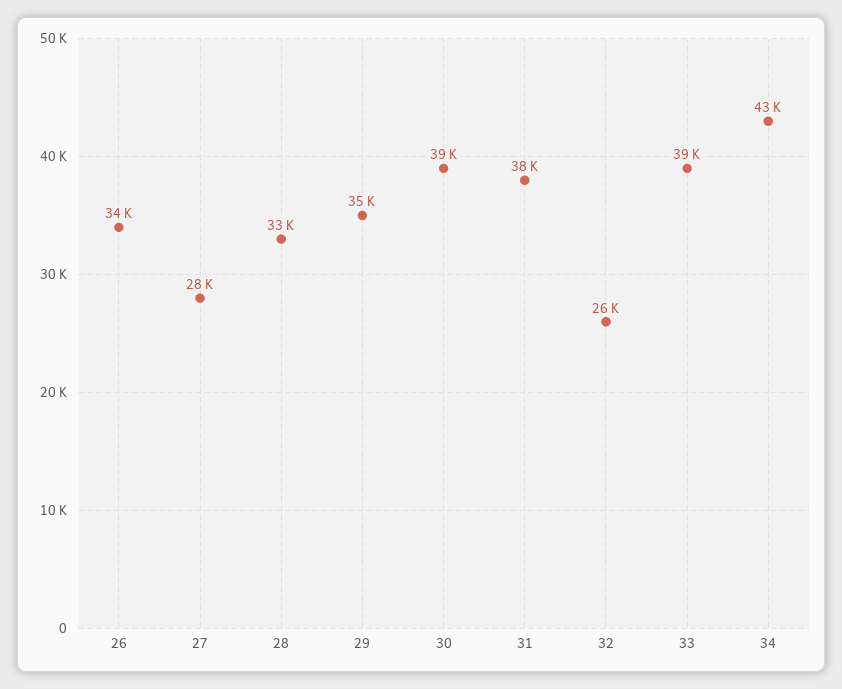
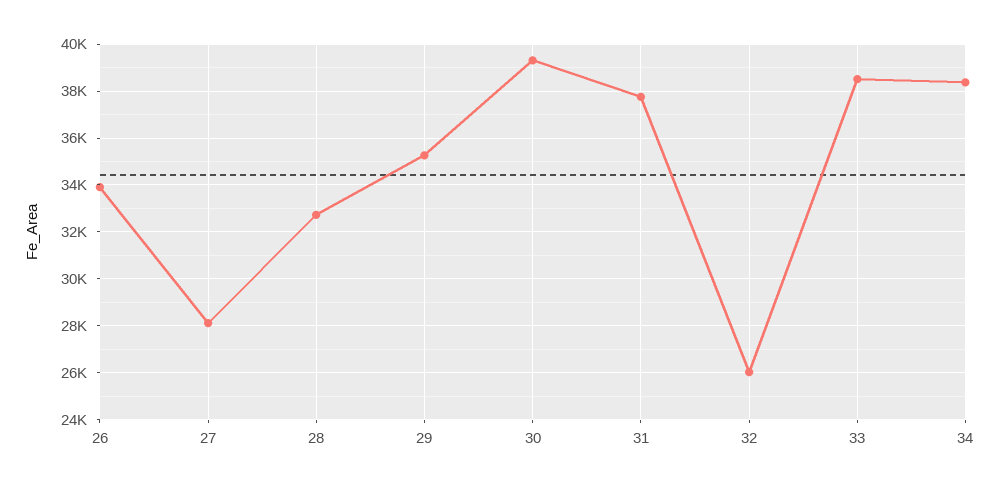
  {
    "26": 34000,
    "27": 28000,
    "28": 33000,
    "29": 35000,
    "30": 39000,
    "31": 38000,
    "32": 26000,
    "33": 39000,
-   "34": 43000
+   "34": 38500
  }

